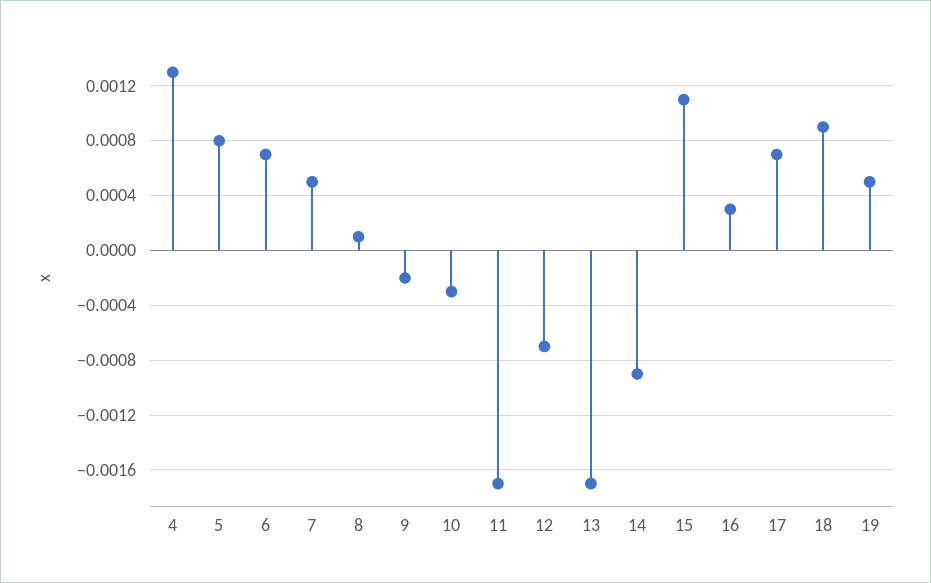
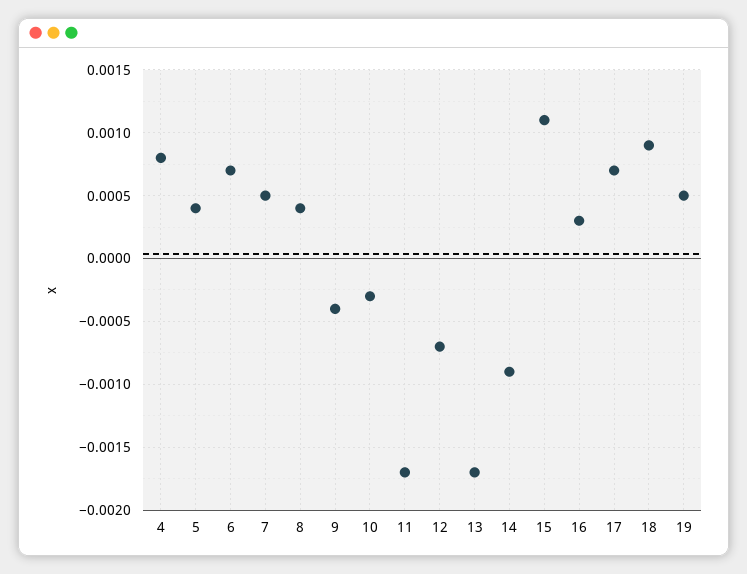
  {
-   "4": 0.0013,
+   "4": 0.0008,
-   "5": 0.0008,
+   "5": 0.0004,
    "6": 0.0007,
    "7": 0.0005,
-   "8": 0.0001,
+   "8": 0.0004,
-   "9": -0.0002,
+   "9": -0.0004,
    "10": -0.0003,
    "11": -0.0017,
    "12": -0.0007,
    "13": -0.0017,
    "14": -0.0009,
    "15": 0.0011,
    "16": 0.0003,
    "17": 0.0007,
    "18": 0.0009,
    "19": 0.0005
  }

